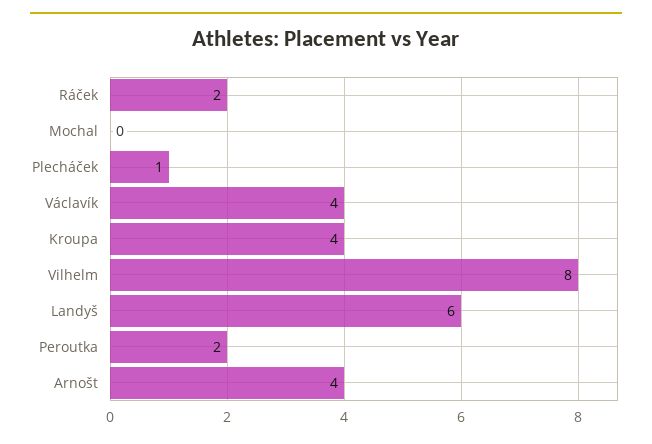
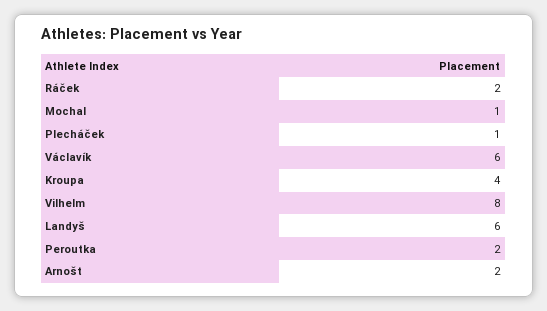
  {
    "Ráček": 2,
-   "Mochal": 0,
+   "Mochal": 1,
    "Plecháček": 1,
-   "Václavík": 4,
+   "Václavík": 6,
    "Kroupa": 4,
    "Vilhelm": 8,
    "Landyš": 6,
    "Peroutka": 2,
-   "Arnošt": 4
+   "Arnošt": 2
  }

